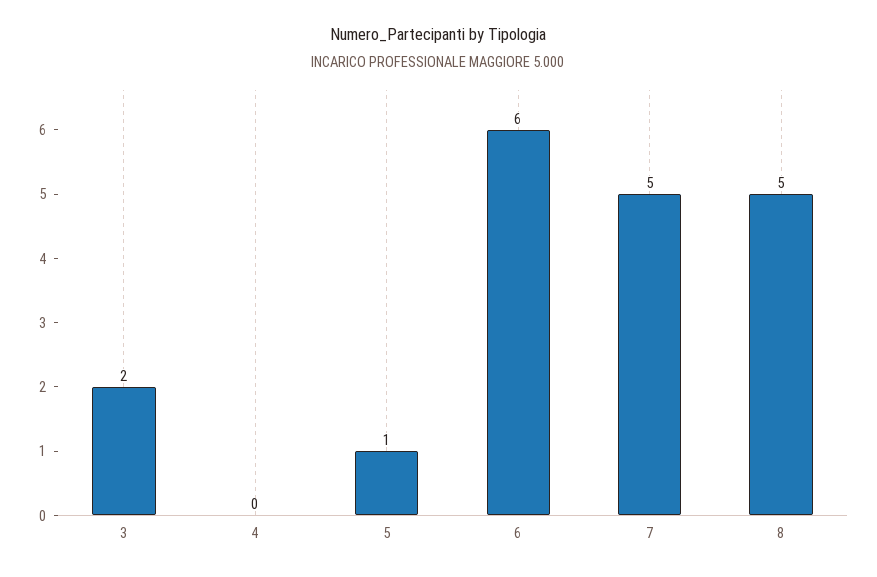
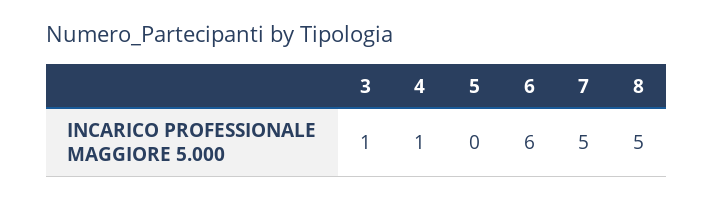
  {
-   "3": 2,
+   "3": 1,
-   "4": 0,
+   "4": 1,
-   "5": 1,
+   "5": 0,
    "6": 6,
    "7": 5,
    "8": 5
  }

